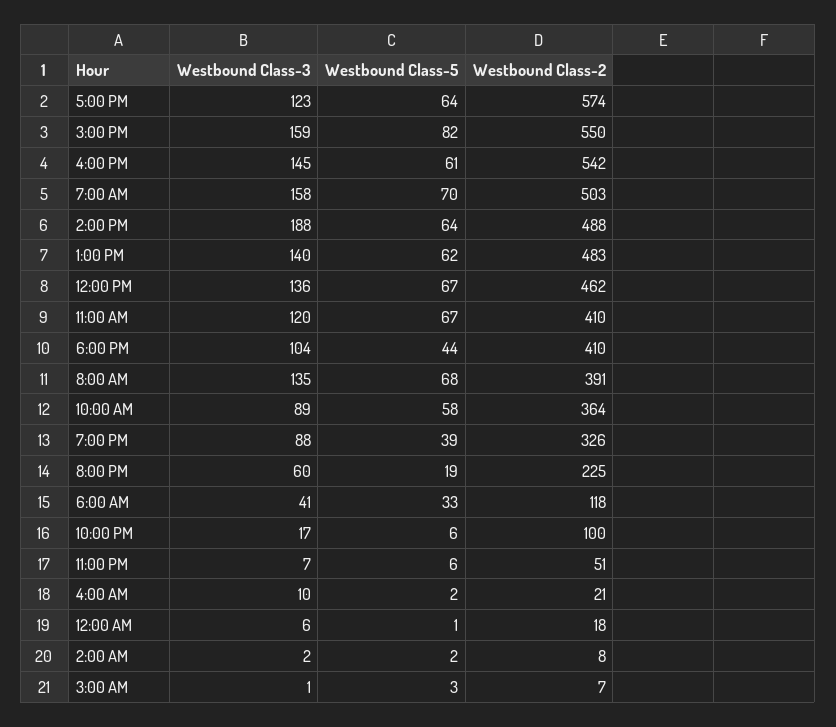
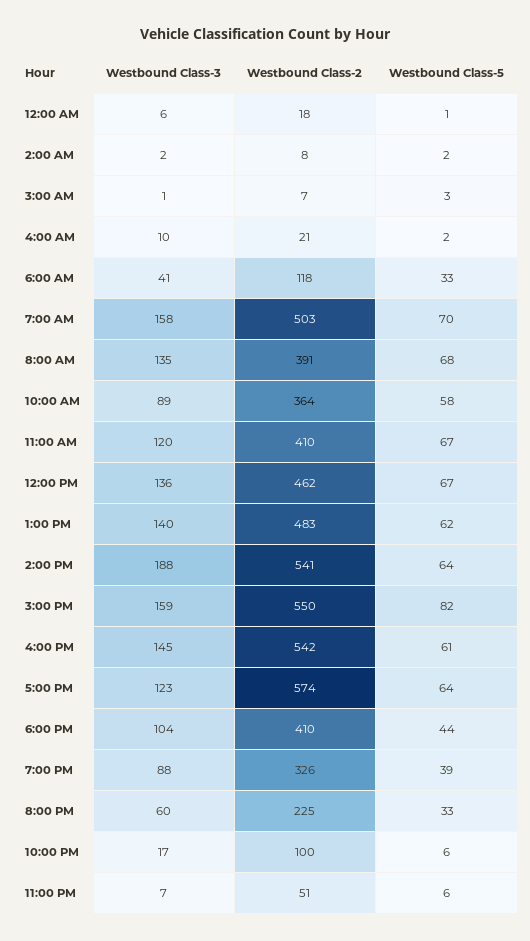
  {
    "Westbound Class-3": {
      "5:00 PM": 123,
      "3:00 PM": 159,
      "4:00 PM": 145,
      "7:00 AM": 158,
      "2:00 PM": 188,
      "1:00 PM": 140,
      "12:00 PM": 136,
      "11:00 AM": 120,
      "6:00 PM": 104,
      "8:00 AM": 135,
      "10:00 AM": 89,
      "7:00 PM": 88,
      "8:00 PM": 60,
      "6:00 AM": 41,
      "10:00 PM": 17,
      "11:00 PM": 7,
      "4:00 AM": 10,
      "12:00 AM": 6,
      "2:00 AM": 2,
      "3:00 AM": 1
    },
    "Westbound Class-5": {
      "5:00 PM": 64,
      "3:00 PM": 82,
      "4:00 PM": 61,
      "7:00 AM": 70,
      "2:00 PM": 64,
      "1:00 PM": 62,
      "12:00 PM": 67,
      "11:00 AM": 67,
      "6:00 PM": 44,
      "8:00 AM": 68,
      "10:00 AM": 58,
      "7:00 PM": 39,
-     "8:00 PM": 19,
+     "8:00 PM": 33,
      "6:00 AM": 33,
      "10:00 PM": 6,
      "11:00 PM": 6,
      "4:00 AM": 2,
      "12:00 AM": 1,
      "2:00 AM": 2,
      "3:00 AM": 3
    },
    "Westbound Class-2": {
      "5:00 PM": 574,
      "3:00 PM": 550,
      "4:00 PM": 542,
      "7:00 AM": 503,
-     "2:00 PM": 488,
+     "2:00 PM": 541,
      "1:00 PM": 483,
      "12:00 PM": 462,
      "11:00 AM": 410,
      "6:00 PM": 410,
      "8:00 AM": 391,
      "10:00 AM": 364,
      "7:00 PM": 326,
      "8:00 PM": 225,
      "6:00 AM": 118,
      "10:00 PM": 100,
      "11:00 PM": 51,
      "4:00 AM": 21,
      "12:00 AM": 18,
      "2:00 AM": 8,
      "3:00 AM": 7
    }
  }

